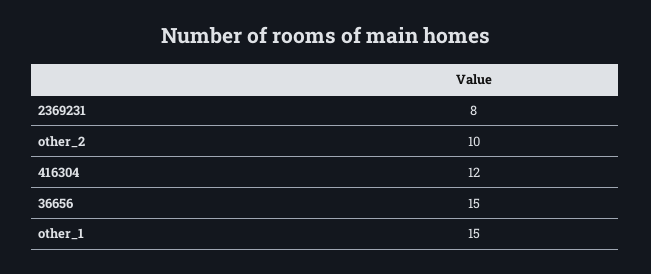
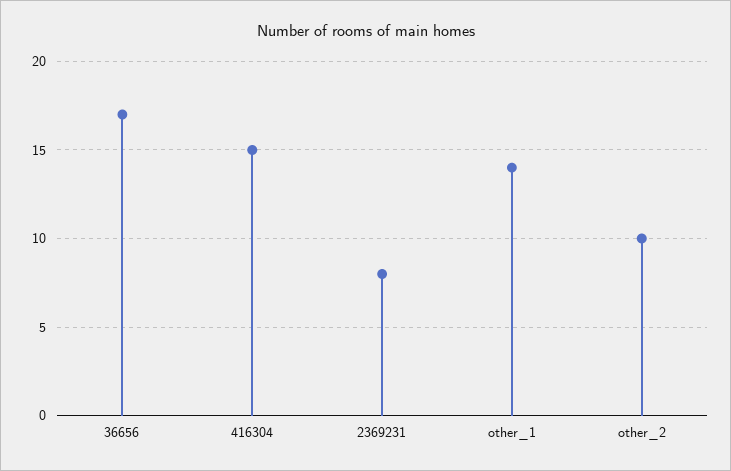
  {
    "2369231": 8,
    "other_2": 10,
-   "416304": 12,
+   "416304": 15,
-   "36656": 15,
+   "36656": 17,
-   "other_1": 15
+   "other_1": 14
  }

